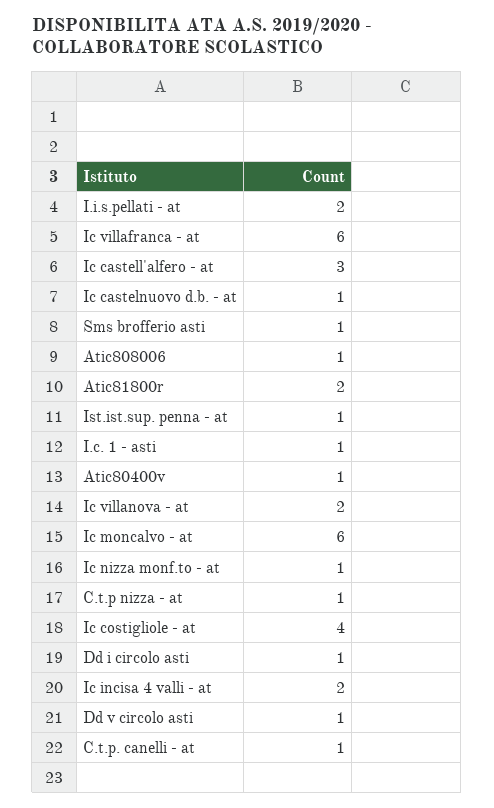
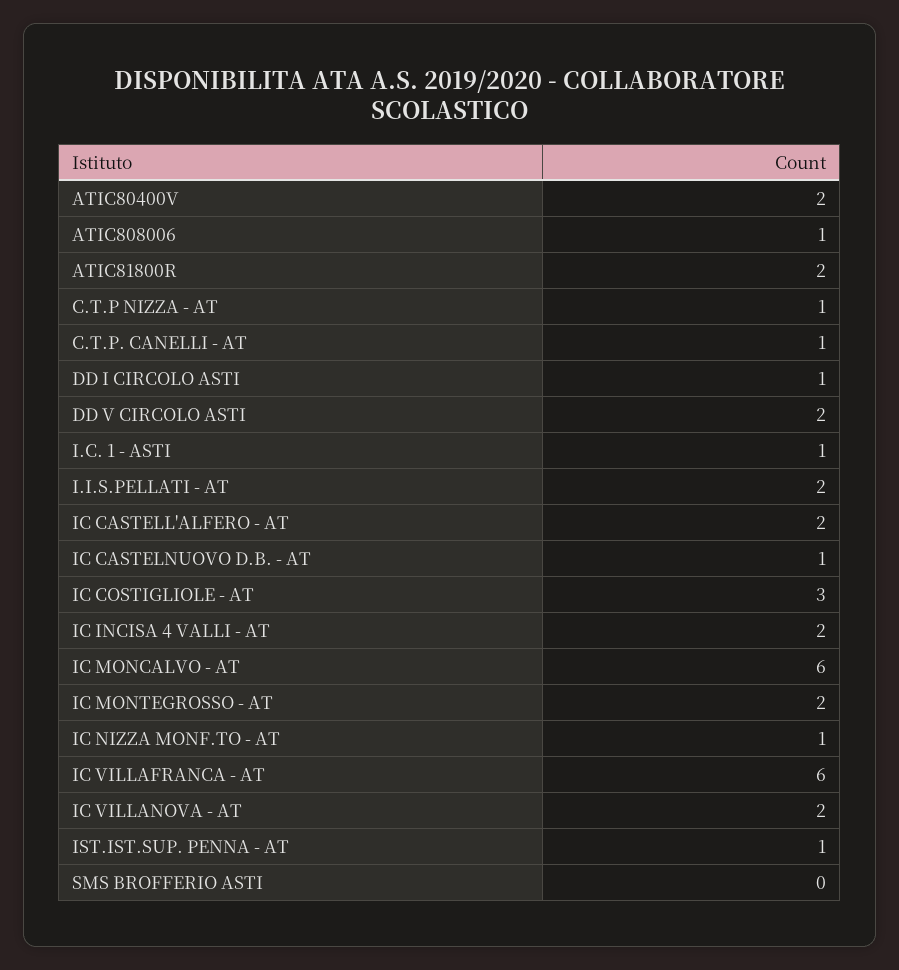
  {
    "I.i.s.pellati - at": 2,
    "Ic villafranca - at": 6,
-   "Ic castell'alfero - at": 3,
+   "Ic castell'alfero - at": 2,
    "Ic castelnuovo d.b. - at": 1,
-   "Sms brofferio asti": 1,
+   "Sms brofferio asti": 0,
    "Atic808006": 1,
    "Atic81800r": 2,
    "Ist.ist.sup. penna - at": 1,
    "I.c. 1 - asti": 1,
-   "Atic80400v": 1,
+   "Atic80400v": 2,
    "Ic villanova - at": 2,
    "Ic moncalvo - at": 6,
    "Ic nizza monf.to - at": 1,
    "C.t.p nizza - at": 1,
-   "Ic costigliole - at": 4,
+   "Ic costigliole - at": 3,
    "Dd i circolo asti": 1,
    "Ic incisa 4 valli - at": 2,
-   "Dd v circolo asti": 1,
+   "Dd v circolo asti": 2,
-   "C.t.p. canelli - at": 1
+   "C.t.p. canelli - at": 1,
+   "IC MONTEGROSSO - AT": 2
  }

